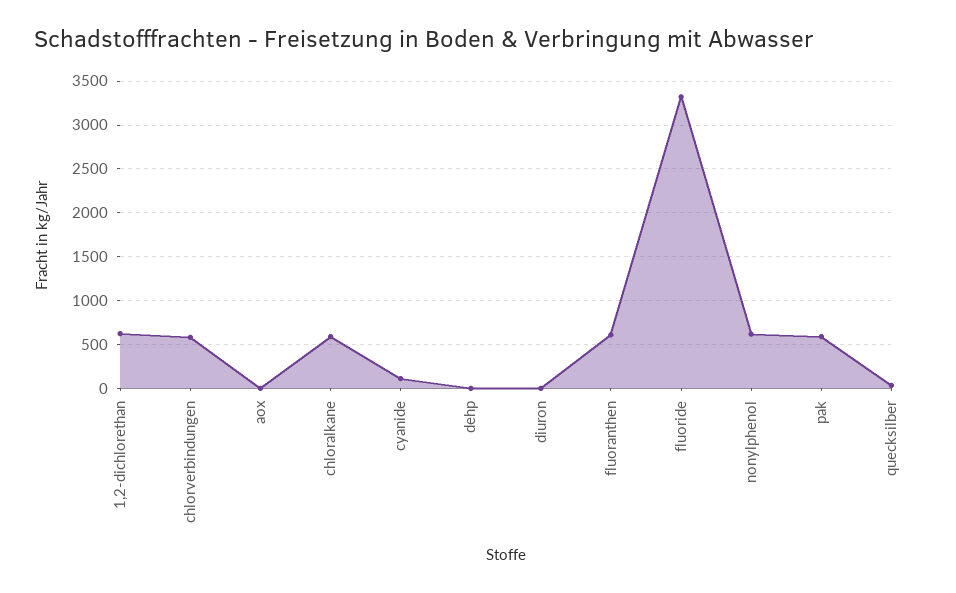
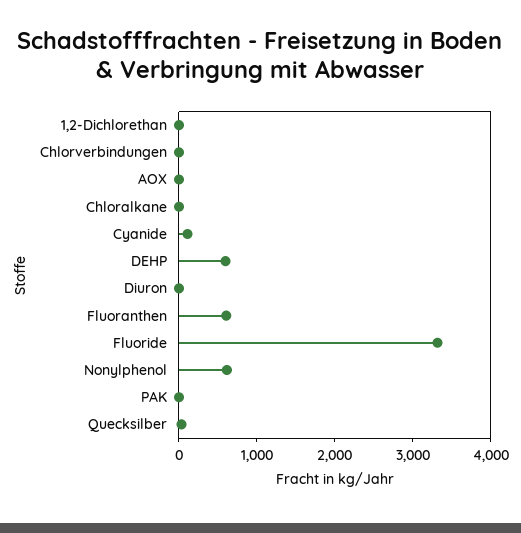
  {
-   "1,2-dichlorethan": 600,
+   "1,2-dichlorethan": 0,
-   "chlorverbindungen": 600,
+   "chlorverbindungen": 0,
    "aox": 0,
-   "chloralkane": 600,
+   "chloralkane": 0,
    "cyanide": 100,
-   "dehp": 0,
+   "dehp": 600,
    "diuron": 0,
    "fluoranthen": 600,
    "fluoride": 3300,
    "nonylphenol": 600,
-   "pak": 600,
+   "pak": 0,
    "quecksilber": 0
  }

